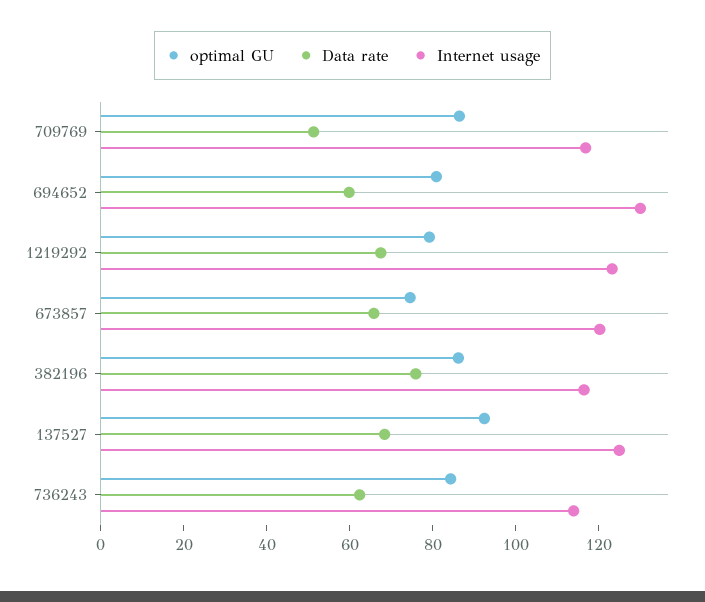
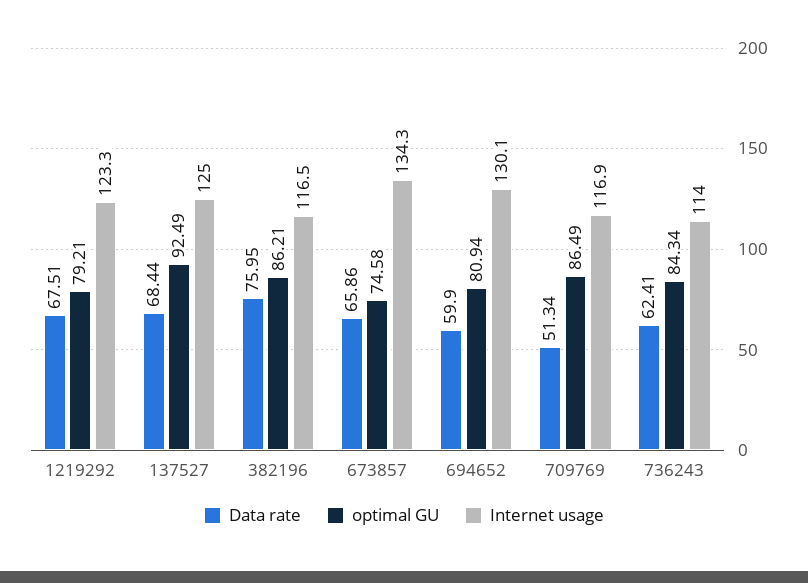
  {
    "optimal GU": {
      "709769": 86.49,
      "694652": 80.94,
      "1219292": 79.21,
      "673857": 74.58,
      "382196": 86.21,
      "137527": 92.49,
      "736243": 84.34
    },
    "Data rate": {
      "709769": 51.34,
      "694652": 59.9,
      "1219292": 67.51,
      "673857": 65.86,
      "382196": 75.95,
      "137527": 68.44,
      "736243": 62.41
    },
    "Internet usage": {
      "709769": 116.9,
      "694652": 130.1,
      "1219292": 123.3,
-     "673857": 120,
+     "673857": 134.3,
      "382196": 116.5,
      "137527": 125,
      "736243": 114
    }
  }

